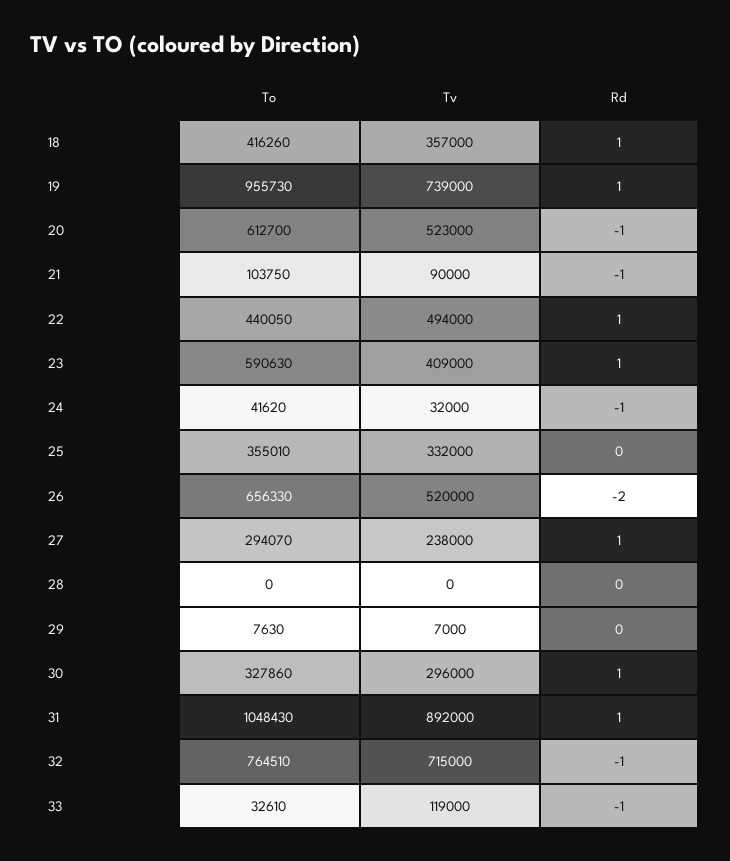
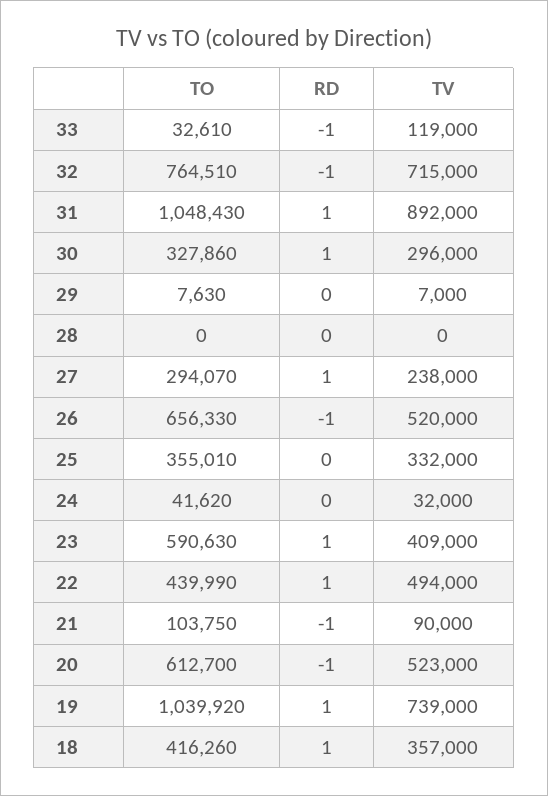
  {
    "To": {
      "18": 416260,
-     "19": 955730,
+     "19": 1039920,
      "20": 612700,
      "21": 103750,
-     "22": 440050,
+     "22": 439990,
      "23": 590630,
      "24": 41620,
      "25": 355010,
      "26": 656330,
      "27": 294070,
      "28": 0,
      "29": 7630,
      "30": 327860,
      "31": 1048430,
      "32": 764510,
      "33": 32610
    },
    "Tv": {
      "18": 357000,
      "19": 739000,
      "20": 523000,
      "21": 90000,
      "22": 494000,
      "23": 409000,
      "24": 32000,
      "25": 332000,
      "26": 520000,
      "27": 238000,
      "28": 0,
      "29": 7000,
      "30": 296000,
      "31": 892000,
      "32": 715000,
      "33": 119000
    },
    "Rd": {
      "18": 1,
      "19": 1,
      "20": -1,
      "21": -1,
      "22": 1,
      "23": 1,
-     "24": -1,
+     "24": 0,
      "25": 0,
-     "26": -2,
+     "26": -1,
      "27": 1,
      "28": 0,
      "29": 0,
      "30": 1,
      "31": 1,
      "32": -1,
      "33": -1
    }
  }

